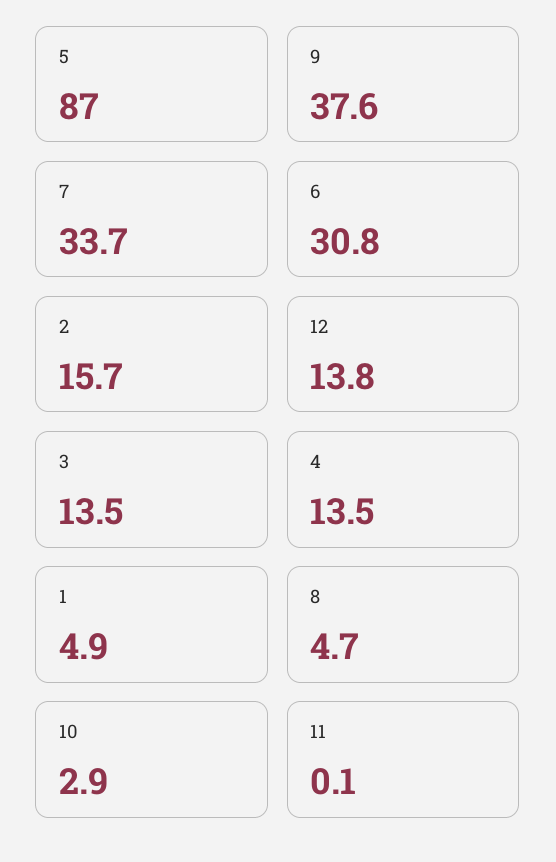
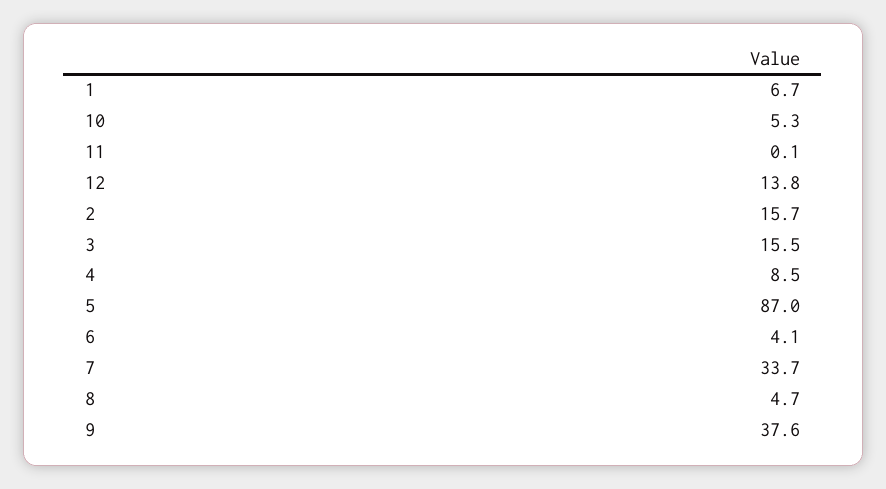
  {
    "5": 87,
    "9": 37.6,
    "7": 33.7,
-   "6": 30.8,
+   "6": 4.1,
    "2": 15.7,
    "12": 13.8,
-   "3": 13.5,
+   "3": 15.5,
-   "4": 13.5,
+   "4": 8.5,
-   "1": 4.9,
+   "1": 6.7,
    "8": 4.7,
-   "10": 2.9,
+   "10": 5.3,
    "11": 0.1
  }

